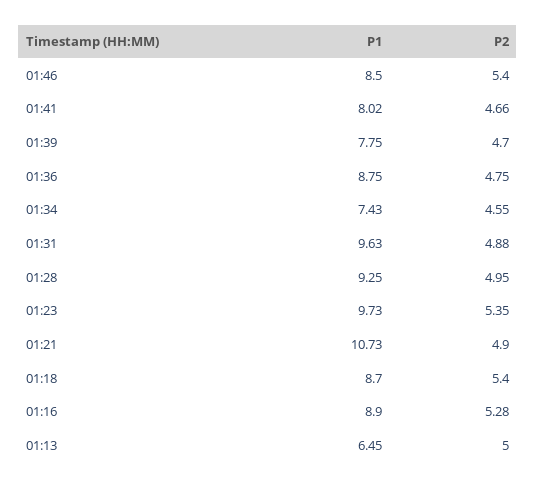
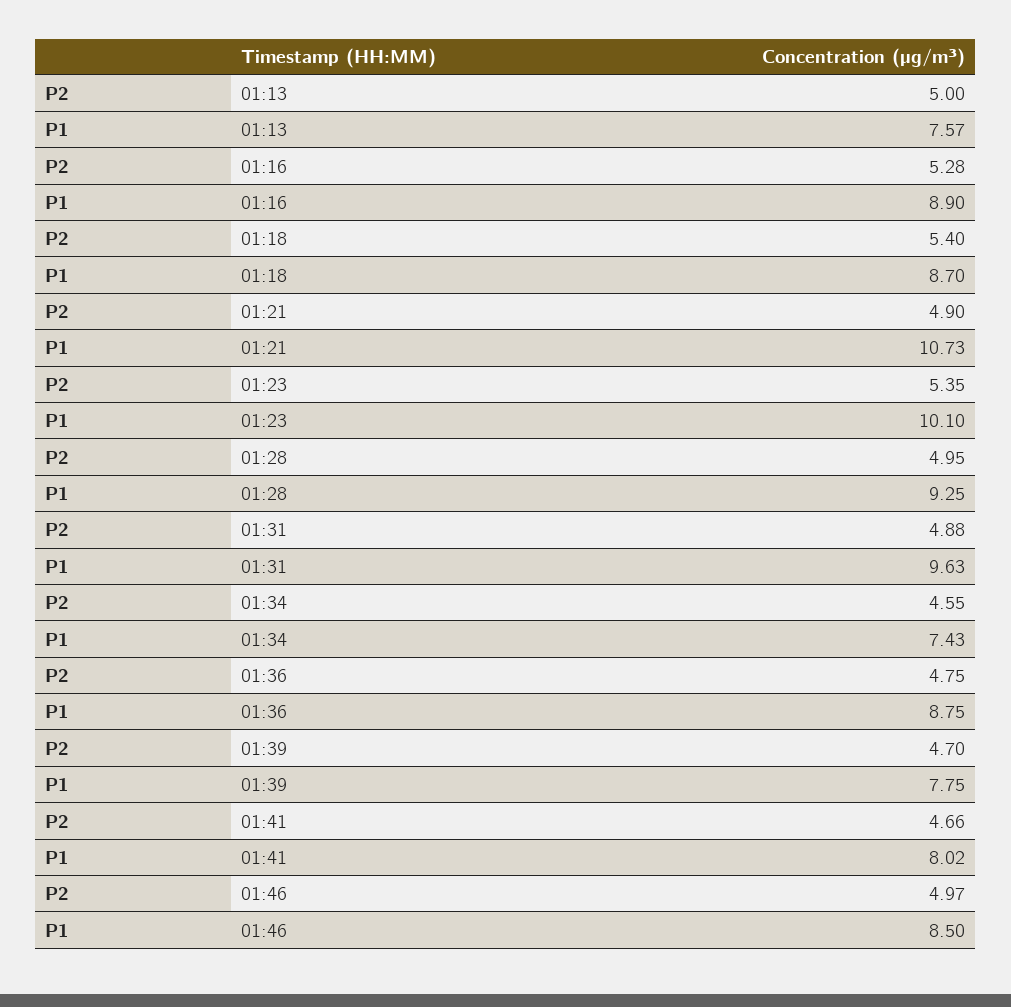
  {
    "P1": {
      "01:46": 8.5,
      "01:41": 8.02,
      "01:39": 7.75,
      "01:36": 8.75,
      "01:34": 7.43,
      "01:31": 9.63,
      "01:28": 9.25,
-     "01:23": 9.73,
+     "01:23": 10.1,
      "01:21": 10.73,
      "01:18": 8.7,
      "01:16": 8.9,
-     "01:13": 6.45
+     "01:13": 7.57
    },
    "P2": {
-     "01:46": 5.4,
+     "01:46": 4.97,
      "01:41": 4.66,
      "01:39": 4.7,
      "01:36": 4.75,
      "01:34": 4.55,
      "01:31": 4.88,
      "01:28": 4.95,
      "01:23": 5.35,
      "01:21": 4.9,
      "01:18": 5.4,
      "01:16": 5.28,
      "01:13": 5
    }
  }

